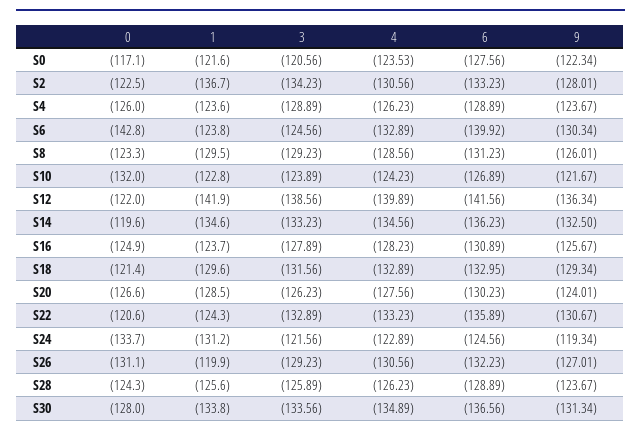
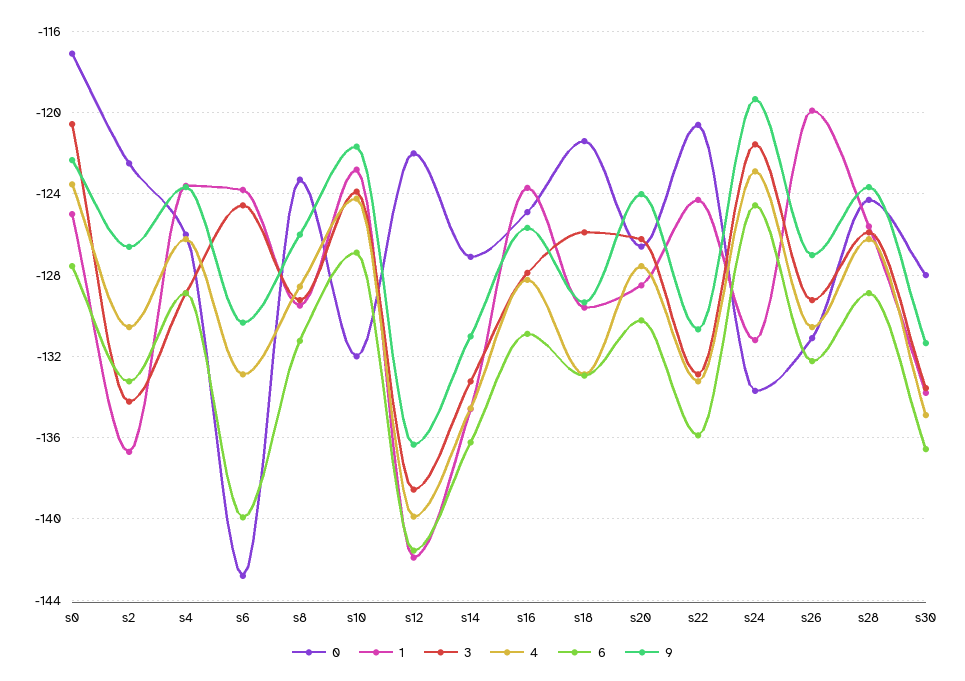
  {
    "0": {
      "S0": -117.1,
      "S2": -122.5,
      "S4": -126,
      "S6": -142.8,
      "S8": -123.3,
      "S10": -132,
      "S12": -122,
-     "S14": -119.6,
+     "S14": -127,
      "S16": -124.9,
      "S18": -121.4,
      "S20": -126.6,
      "S22": -120.6,
      "S24": -133.7,
      "S26": -131.1,
      "S28": -124.3,
      "S30": -128
    },
    "1": {
-     "S0": -121.6,
+     "S0": -125,
      "S2": -136.7,
      "S4": -123.6,
      "S6": -123.8,
      "S8": -129.5,
      "S10": -122.8,
      "S12": -141.9,
      "S14": -134.6,
      "S16": -123.7,
      "S18": -129.6,
      "S20": -128.5,
      "S22": -124.3,
      "S24": -131.2,
      "S26": -119.9,
      "S28": -125.6,
      "S30": -133.8
    },
    "3": {
      "S0": -120.56,
      "S2": -134.23,
      "S4": -128.89,
      "S6": -124.56,
      "S8": -129.23,
      "S10": -123.89,
      "S12": -138.56,
      "S14": -133.23,
      "S16": -127.89,
-     "S18": -131.56,
+     "S18": -126,
      "S20": -126.23,
      "S22": -132.89,
      "S24": -121.56,
      "S26": -129.23,
      "S28": -125.89,
      "S30": -133.56
    },
    "4": {
      "S0": -123.53,
      "S2": -130.56,
      "S4": -126.23,
      "S6": -132.89,
      "S8": -128.56,
      "S10": -124.23,
      "S12": -139.89,
      "S14": -134.56,
      "S16": -128.23,
      "S18": -132.89,
      "S20": -127.56,
      "S22": -133.23,
      "S24": -122.89,
      "S26": -130.56,
      "S28": -126.23,
      "S30": -134.89
    },
    "6": {
      "S0": -127.56,
      "S2": -133.23,
      "S4": -128.89,
      "S6": -139.92,
      "S8": -131.23,
      "S10": -126.89,
      "S12": -141.56,
      "S14": -136.23,
      "S16": -130.89,
      "S18": -132.95,
      "S20": -130.23,
      "S22": -135.89,
      "S24": -124.56,
      "S26": -132.23,
      "S28": -128.89,
      "S30": -136.56
    },
    "9": {
      "S0": -122.34,
-     "S2": -128.01,
+     "S2": -126.5,
      "S4": -123.67,
      "S6": -130.34,
      "S8": -126.01,
      "S10": -121.67,
      "S12": -136.34,
-     "S14": -132.5,
+     "S14": -131,
      "S16": -125.67,
      "S18": -129.34,
      "S20": -124.01,
      "S22": -130.67,
      "S24": -119.34,
      "S26": -127.01,
      "S28": -123.67,
      "S30": -131.34
    }
  }

